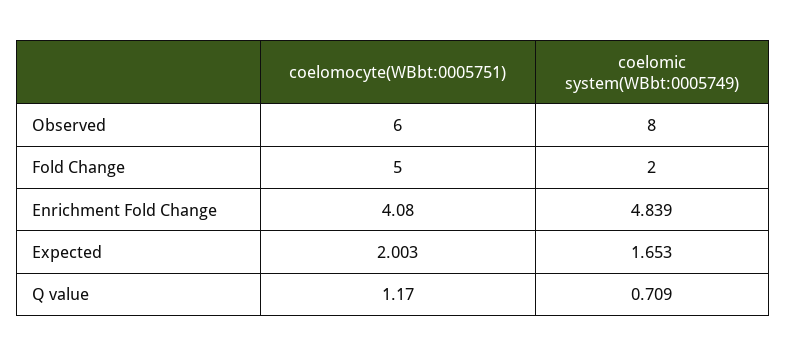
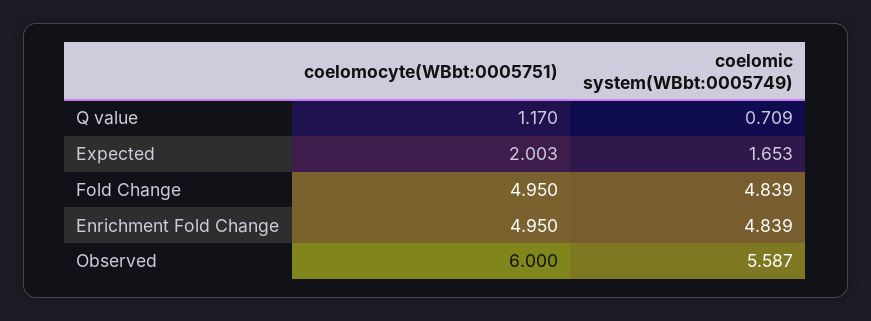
  {
    "coelomocyte(WBbt:0005751)": {
      "Observed": 6,
-     "Fold Change": 5,
+     "Fold Change": 4.95,
-     "Enrichment Fold Change": 4.08,
+     "Enrichment Fold Change": 4.95,
      "Expected": 2.003,
      "Q value": 1.17
    },
    "coelomic system(WBbt:0005749)": {
-     "Observed": 8,
+     "Observed": 5.587,
-     "Fold Change": 2,
+     "Fold Change": 4.839,
      "Enrichment Fold Change": 4.839,
      "Expected": 1.653,
      "Q value": 0.709
    }
  }

